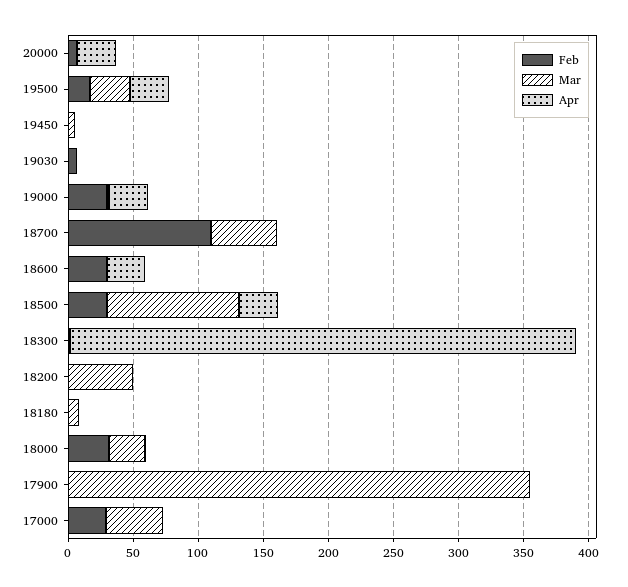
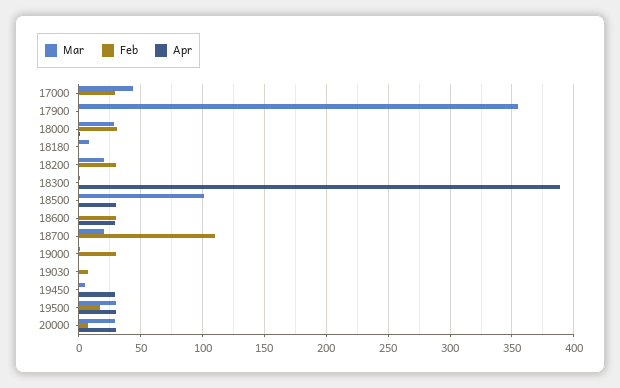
  {
    "Feb": {
      "20000": 5,
      "19500": 15,
      "19450": 0,
      "19030": 5,
      "19000": 30,
      "18700": 110,
      "18600": 30,
-     "18500": 30,
+     "18500": 0,
      "18300": 0,
-     "18200": 0,
+     "18200": 30,
      "18180": 0,
      "18000": 30,
      "17900": 0,
      "17000": 30
    },
    "Mar": {
-     "20000": 0,
+     "20000": 30,
      "19500": 30,
      "19450": 5,
      "19030": 0,
      "19000": 0,
-     "18700": 50,
+     "18700": 20,
      "18600": 0,
      "18500": 100,
      "18300": 0,
-     "18200": 50,
+     "18200": 20,
      "18180": 10,
      "18000": 30,
      "17900": 355,
      "17000": 45
    },
    "Apr": {
      "20000": 30,
      "19500": 30,
-     "19450": 0,
+     "19450": 30,
      "19030": 0,
-     "19000": 30,
+     "19000": 0,
      "18700": 0,
      "18600": 30,
      "18500": 30,
      "18300": 390,
      "18200": 0,
      "18180": 0,
      "18000": 0,
      "17900": 0,
      "17000": 0
    }
  }

